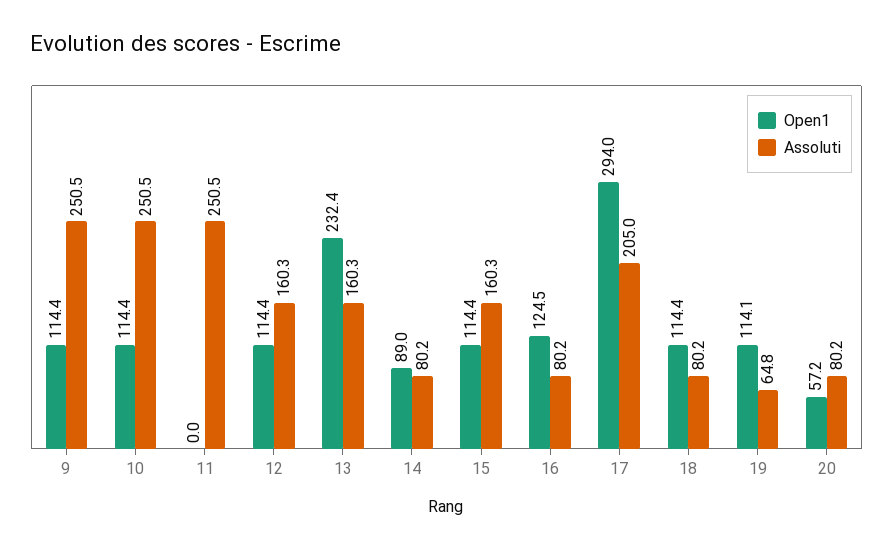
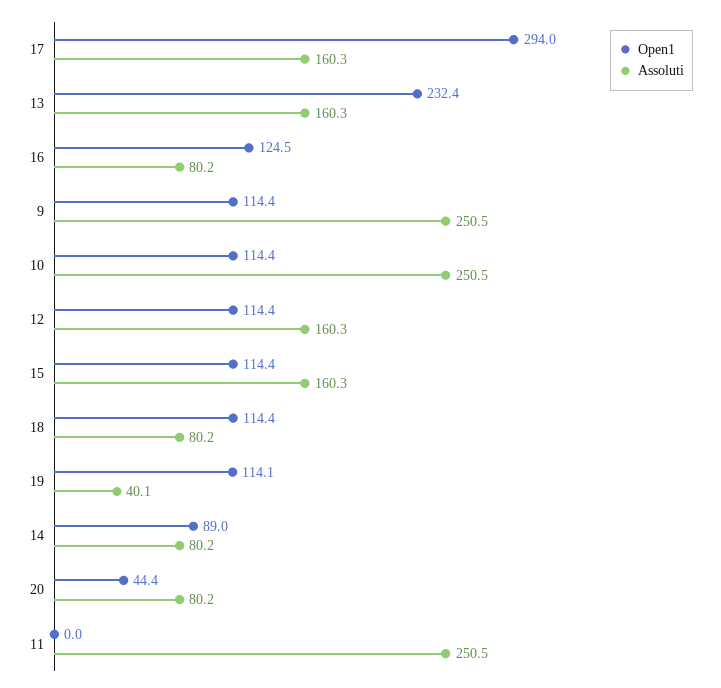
  {
    "Open1": {
      "9": 114.4,
      "10": 114.4,
      "11": 0,
      "12": 114.4,
      "13": 232.4,
      "14": 89,
      "15": 114.4,
      "16": 124.5,
      "17": 294,
      "18": 114.4,
      "19": 114.1,
-     "20": 57.2
+     "20": 44.4
    },
    "Assoluti": {
      "9": 250.5,
      "10": 250.5,
      "11": 250.5,
      "12": 160.3,
      "13": 160.3,
      "14": 80.2,
      "15": 160.3,
      "16": 80.2,
-     "17": 205,
+     "17": 160.3,
      "18": 80.2,
-     "19": 64.8,
+     "19": 40.1,
      "20": 80.2
    }
  }

